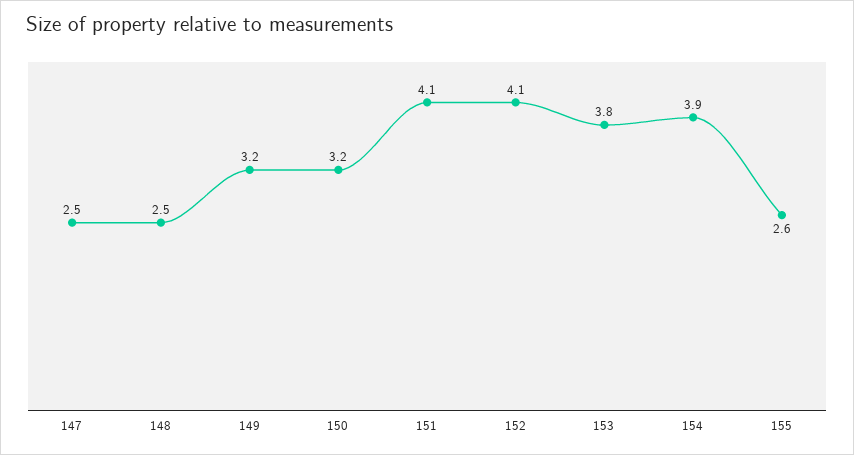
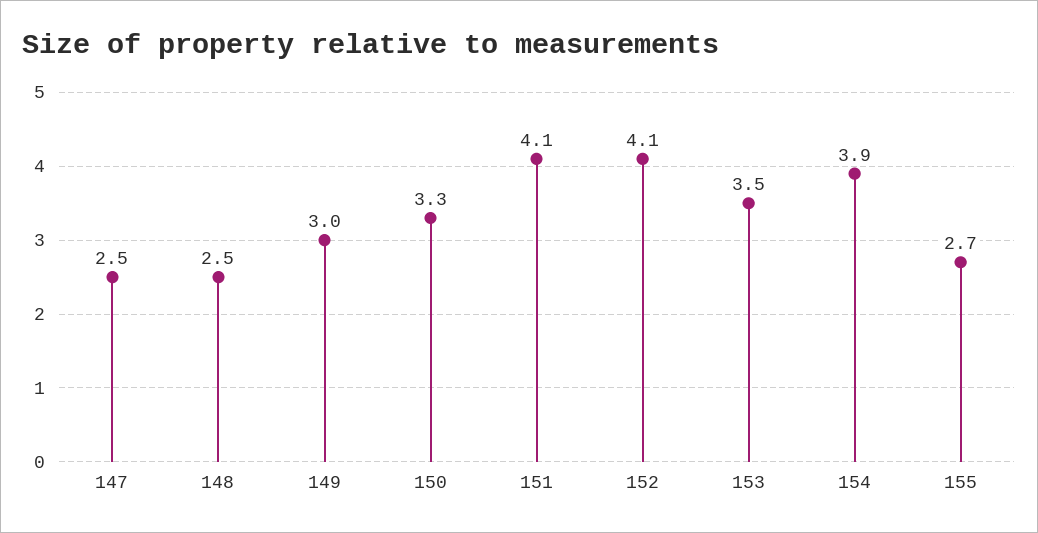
  {
    "147": 2.5,
    "148": 2.5,
-   "149": 3.2,
+   "149": 3,
-   "150": 3.2,
+   "150": 3.3,
    "151": 4.1,
    "152": 4.1,
-   "153": 3.8,
+   "153": 3.5,
    "154": 3.9,
-   "155": 2.6
+   "155": 2.7
  }

